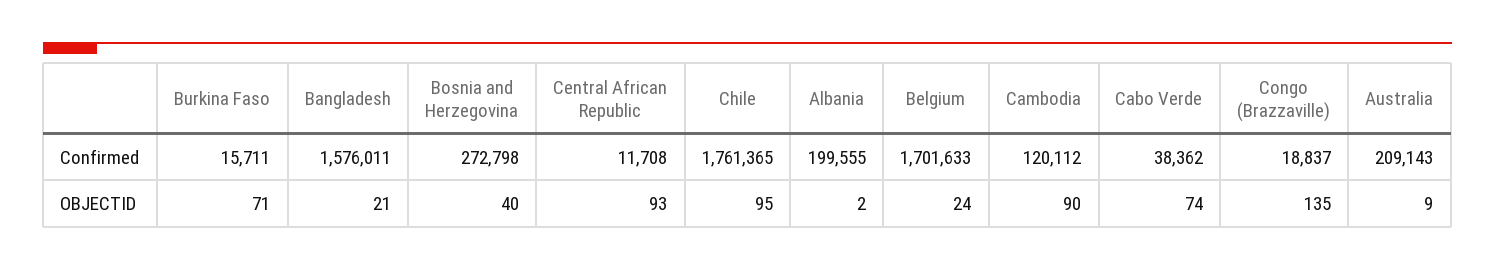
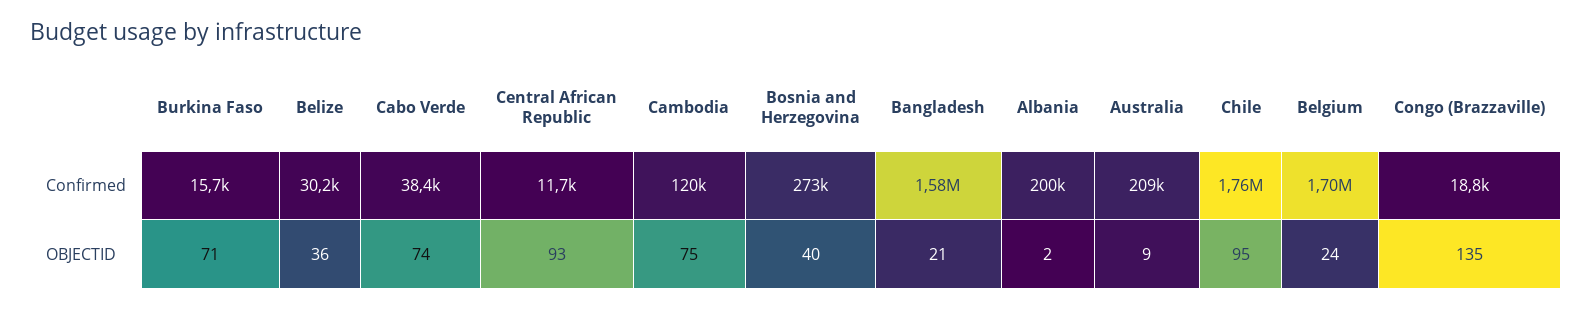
  {
    "Burkina Faso": {
      "Confirmed": 15711,
      "OBJECTID": 71
    },
    "Bangladesh": {
      "Confirmed": 1576011,
      "OBJECTID": 21
    },
    "Bosnia and Herzegovina": {
      "Confirmed": 272798,
      "OBJECTID": 40
    },
    "Central African Republic": {
      "Confirmed": 11708,
      "OBJECTID": 93
    },
    "Chile": {
      "Confirmed": 1761365,
      "OBJECTID": 95
    },
    "Albania": {
      "Confirmed": 199555,
      "OBJECTID": 2
    },
    "Belgium": {
      "Confirmed": 1701633,
      "OBJECTID": 24
    },
    "Cambodia": {
      "Confirmed": 120112,
-     "OBJECTID": 90
+     "OBJECTID": 75
    },
    "Cabo Verde": {
      "Confirmed": 38362,
      "OBJECTID": 74
    },
    "Congo (Brazzaville)": {
      "Confirmed": 18837,
      "OBJECTID": 135
    },
    "Australia": {
      "Confirmed": 209143,
      "OBJECTID": 9
-   }
+   },
+   "Belize": {
+     "Confirmed": 30200,
+     "OBJECTID": 36
+   }
  }

